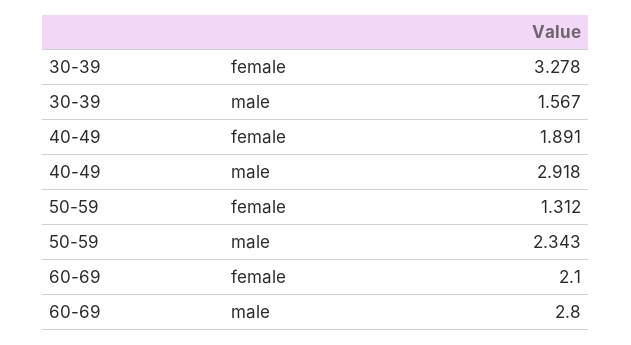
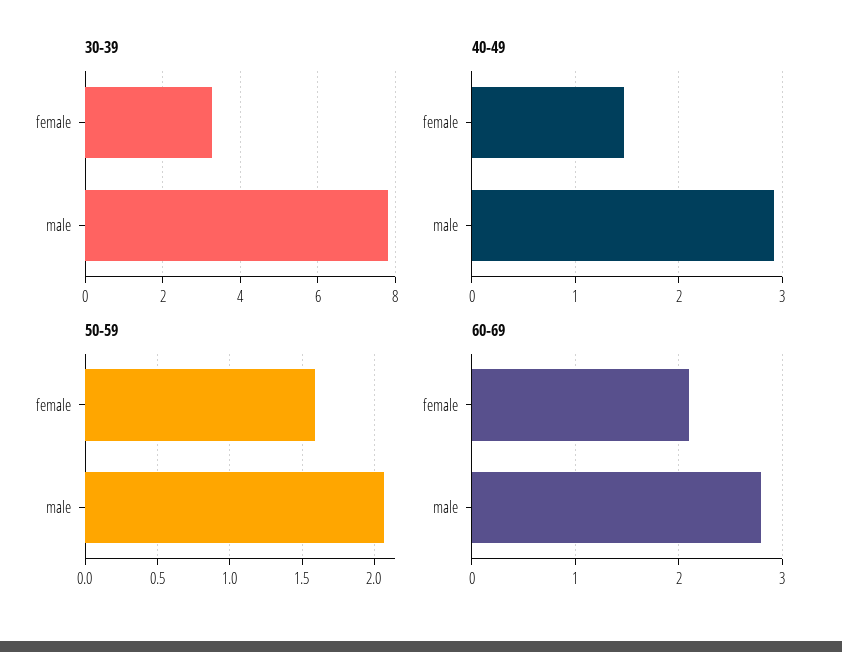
  {
    "30-39": {
      "female": 3.278,
-     "male": 1.567
+     "male": 7.8
    },
    "40-49": {
-     "female": 1.891,
+     "female": 1.5,
      "male": 2.918
    },
    "50-59": {
-     "female": 1.312,
+     "female": 1.6,
-     "male": 2.343
+     "male": 2.05
    },
    "60-69": {
      "female": 2.1,
      "male": 2.8
    }
  }

